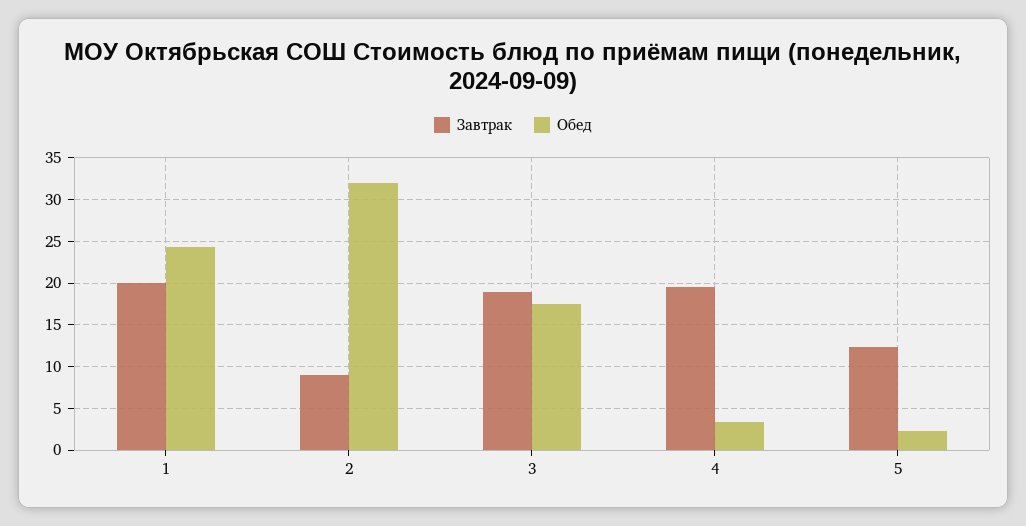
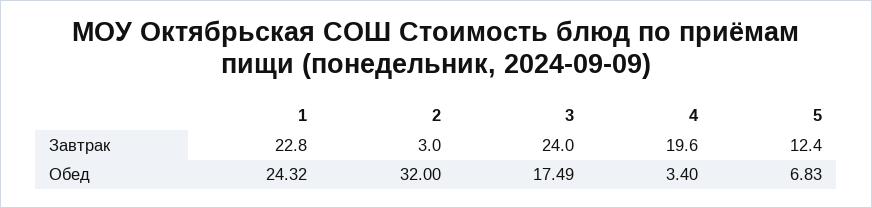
  {
    "Завтрак": {
-     "1": 20,
+     "1": 22.8,
-     "2": 9,
+     "2": 3,
-     "3": 19,
+     "3": 24,
      "4": 19.6,
      "5": 12.4
    },
    "Обед": {
      "1": 24.32,
      "2": 32,
      "3": 17.49,
      "4": 3.4,
-     "5": 2
+     "5": 6.83
    }
  }

